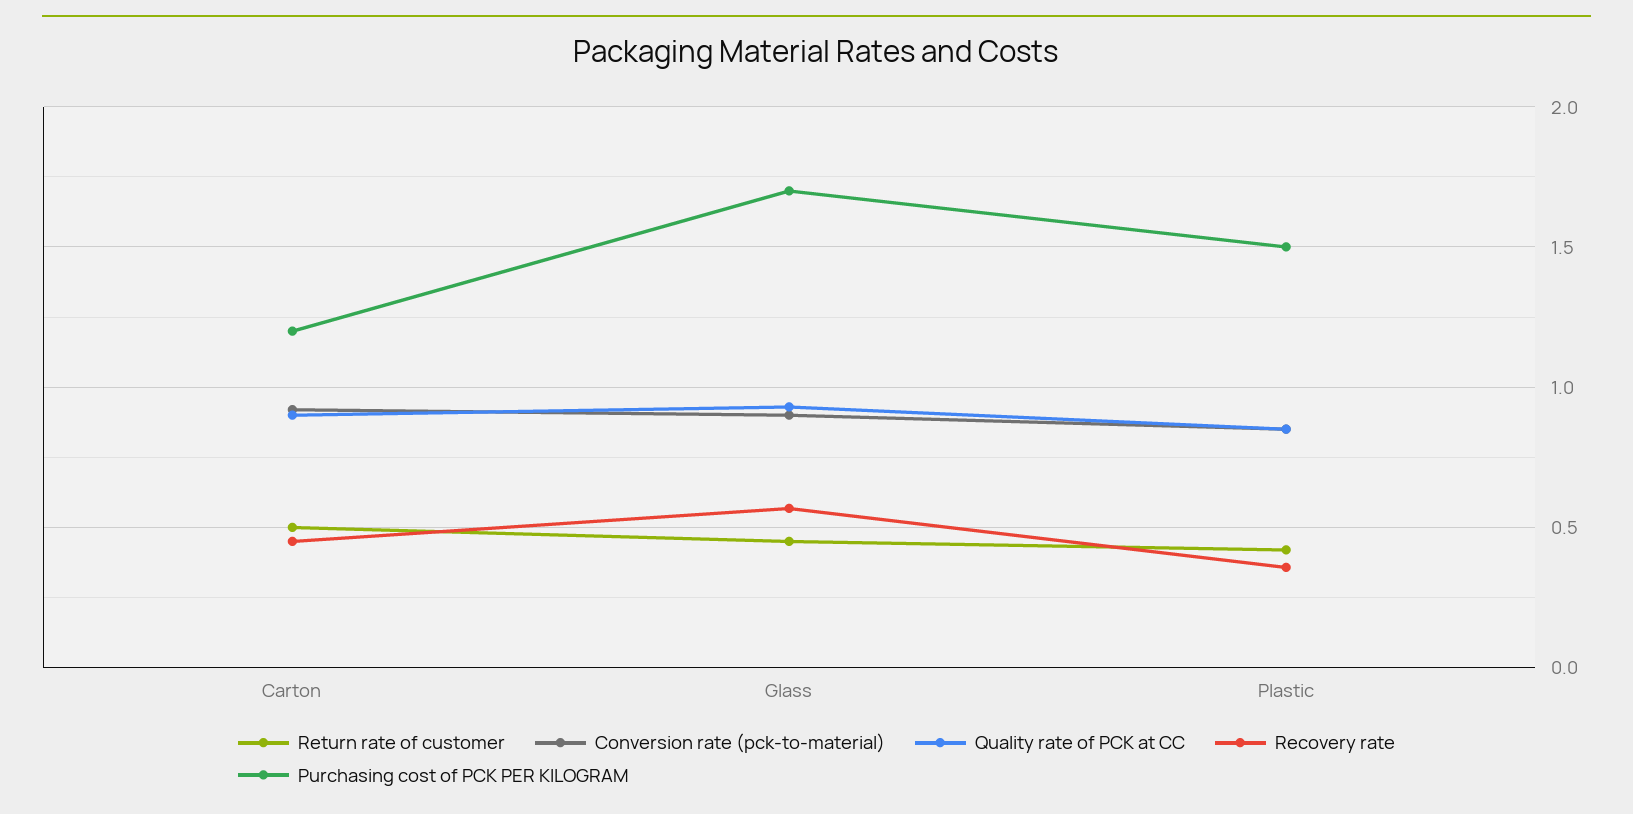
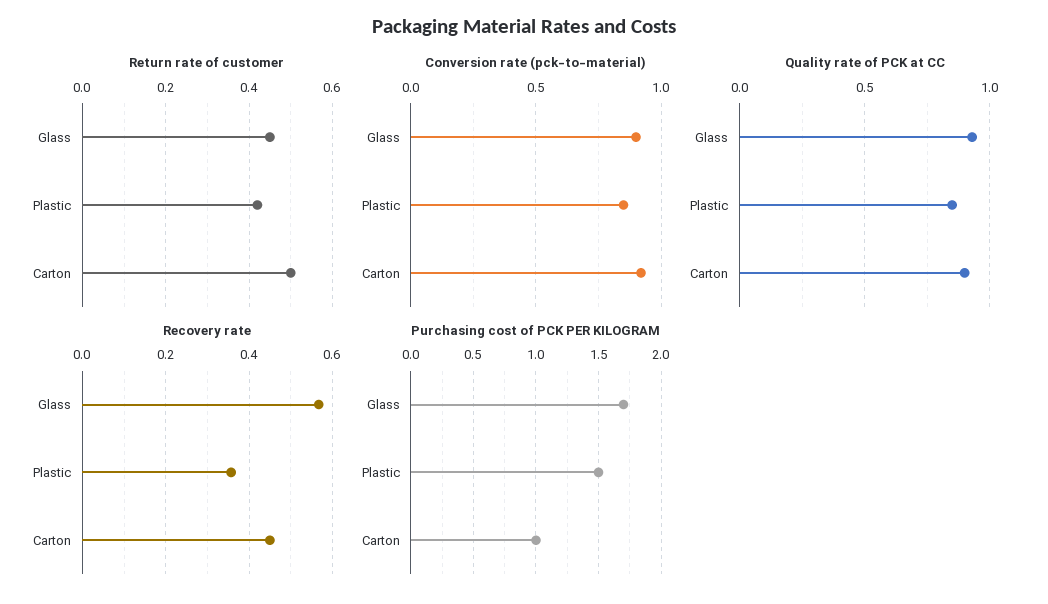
  {
    "Return rate of customer": {
      "Carton": 0.5,
      "Glass": 0.45,
      "Plastic": 0.4
    },
    "Conversion rate (pck-to-material)": {
      "Carton": 0.9,
      "Glass": 0.9,
      "Plastic": 0.85
    },
    "Quality rate of PCK at CC": {
      "Carton": 0.9,
      "Glass": 0.95,
      "Plastic": 0.85
    },
    "Recovery rate": {
      "Carton": 0.46,
      "Glass": 0.56,
      "Plastic": 0.36
    },
    "Purchasing cost of PCK PER KILOGRAM": {
-     "Carton": 1.2,
+     "Carton": 1,
      "Glass": 1.7,
      "Plastic": 1.5
    }
  }

